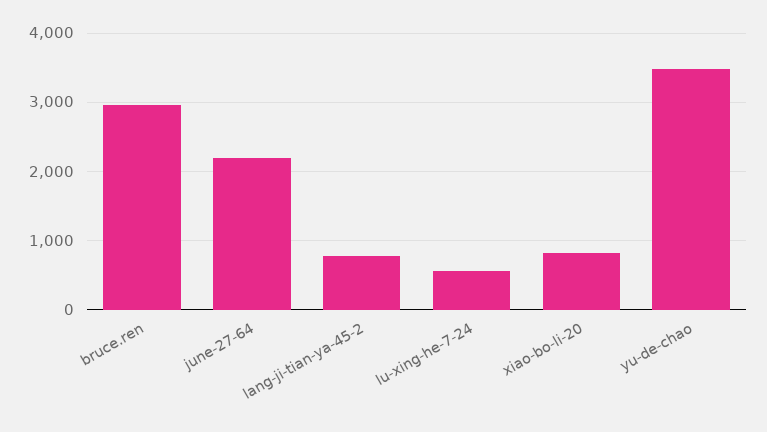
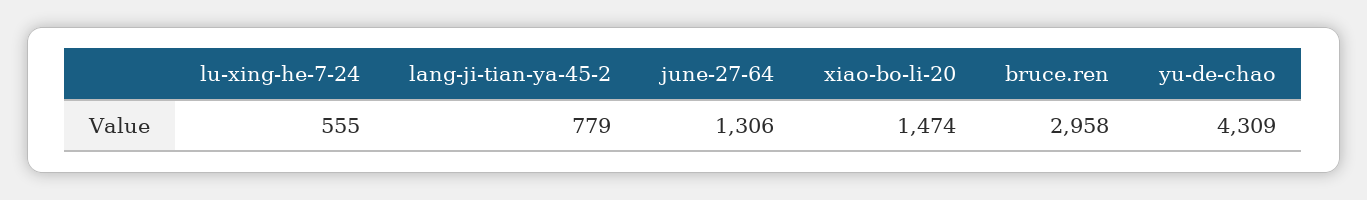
  {
    "bruce.ren": 2958,
-   "june-27-64": 2200,
+   "june-27-64": 1306,
    "lang-ji-tian-ya-45-2": 779,
    "lu-xing-he-7-24": 555,
-   "xiao-bo-li-20": 800,
+   "xiao-bo-li-20": 1474,
-   "yu-de-chao": 3500
+   "yu-de-chao": 4309
  }

